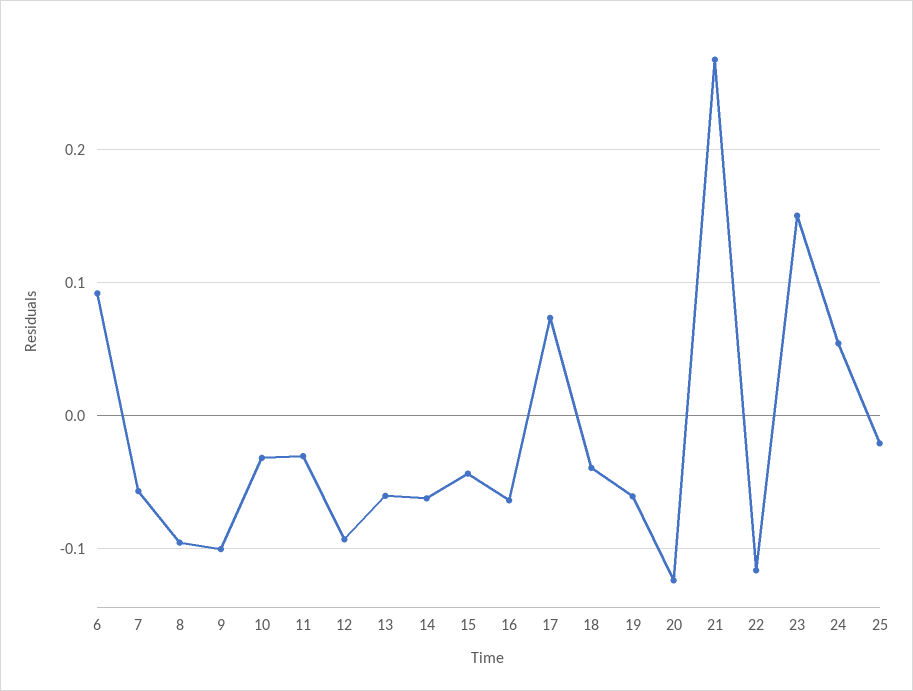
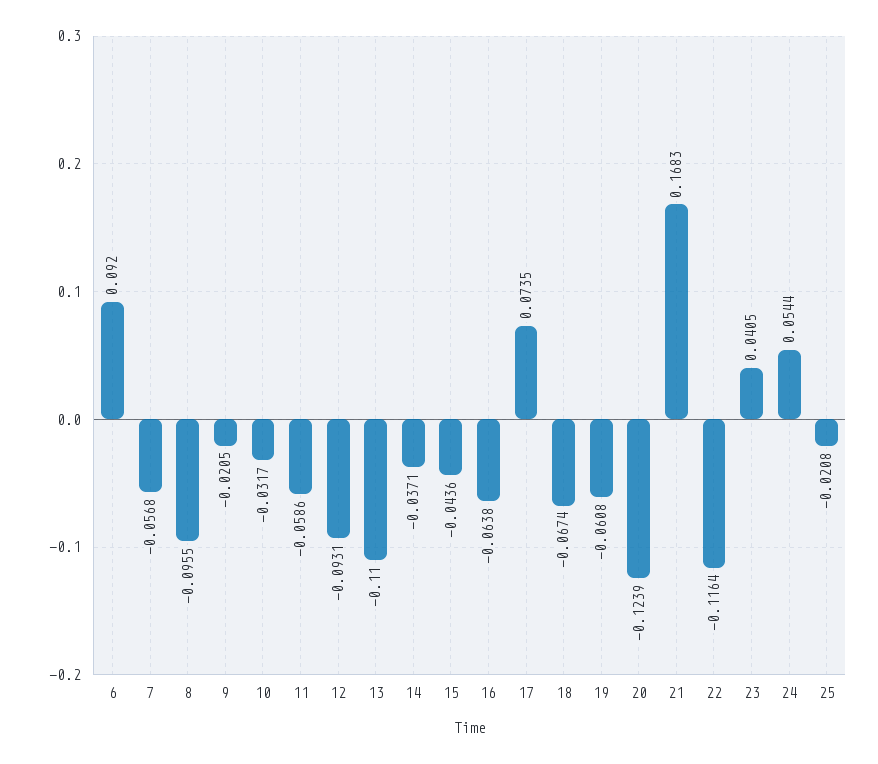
  {
    "6": 0.092,
    "7": -0.0568,
    "8": -0.0955,
-   "9": -0.1,
+   "9": -0.0205,
    "10": -0.0317,
-   "11": -0.03,
+   "11": -0.0586,
    "12": -0.0931,
-   "13": -0.06,
+   "13": -0.11,
-   "14": -0.06,
+   "14": -0.0371,
    "15": -0.0436,
    "16": -0.0638,
    "17": 0.0735,
-   "18": -0.04,
+   "18": -0.0674,
    "19": -0.0608,
    "20": -0.1239,
-   "21": 0.27,
+   "21": 0.1683,
    "22": -0.1164,
-   "23": 0.15,
+   "23": 0.0405,
    "24": 0.0544,
    "25": -0.0208
  }

